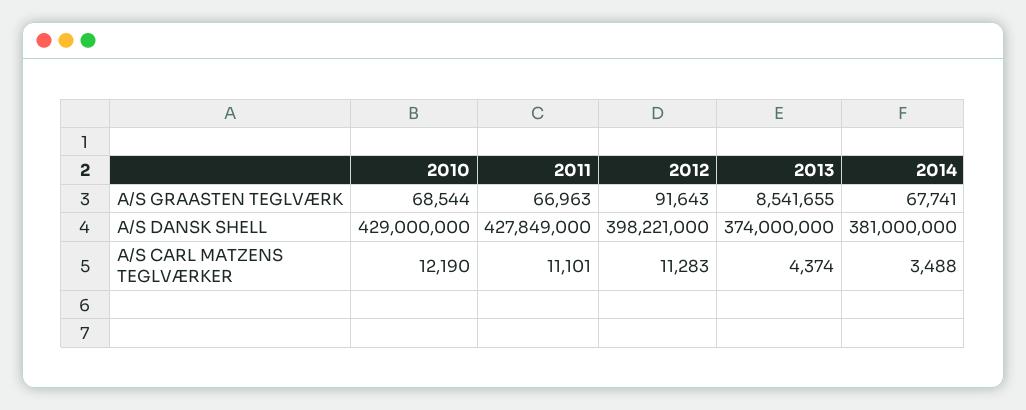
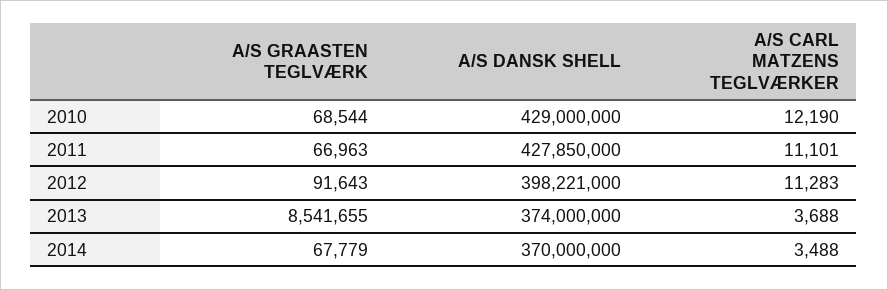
  {
    "2010": {
      "A/S GRAASTEN TEGLVÆRK": 68544,
      "A/S DANSK SHELL": 429000000,
      "A/S CARL MATZENS TEGLVÆRKER": 12190
    },
    "2011": {
      "A/S GRAASTEN TEGLVÆRK": 66963,
-     "A/S DANSK SHELL": 427849000,
+     "A/S DANSK SHELL": 427850000,
      "A/S CARL MATZENS TEGLVÆRKER": 11101
    },
    "2012": {
      "A/S GRAASTEN TEGLVÆRK": 91643,
      "A/S DANSK SHELL": 398221000,
      "A/S CARL MATZENS TEGLVÆRKER": 11283
    },
    "2013": {
      "A/S GRAASTEN TEGLVÆRK": 8541655,
      "A/S DANSK SHELL": 374000000,
-     "A/S CARL MATZENS TEGLVÆRKER": 4374
+     "A/S CARL MATZENS TEGLVÆRKER": 3688
    },
    "2014": {
-     "A/S GRAASTEN TEGLVÆRK": 67741,
+     "A/S GRAASTEN TEGLVÆRK": 67779,
-     "A/S DANSK SHELL": 381000000,
+     "A/S DANSK SHELL": 370000000,
      "A/S CARL MATZENS TEGLVÆRKER": 3488
    }
  }

